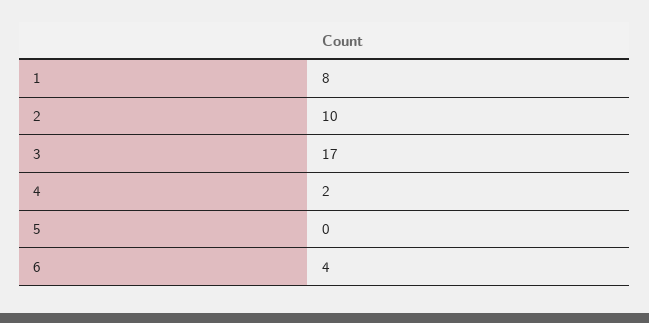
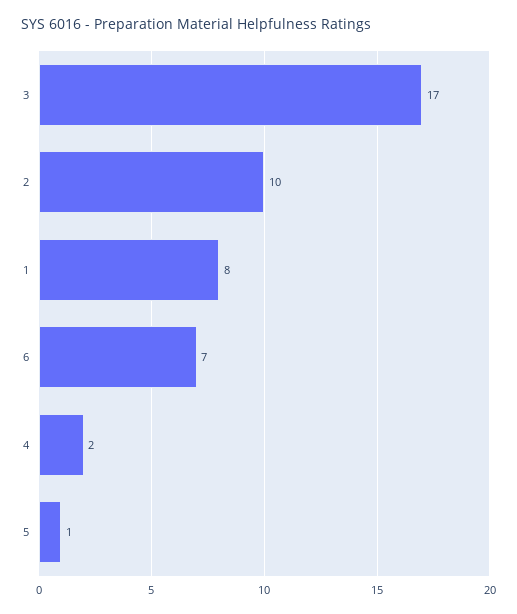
  {
    "1": 8,
    "2": 10,
    "3": 17,
    "4": 2,
-   "5": 0,
+   "5": 1,
-   "6": 4
+   "6": 7
  }

